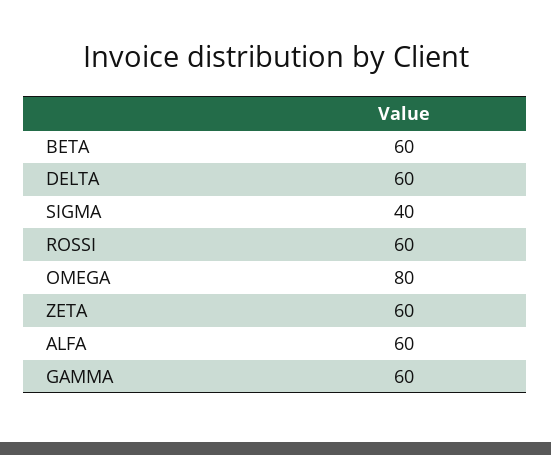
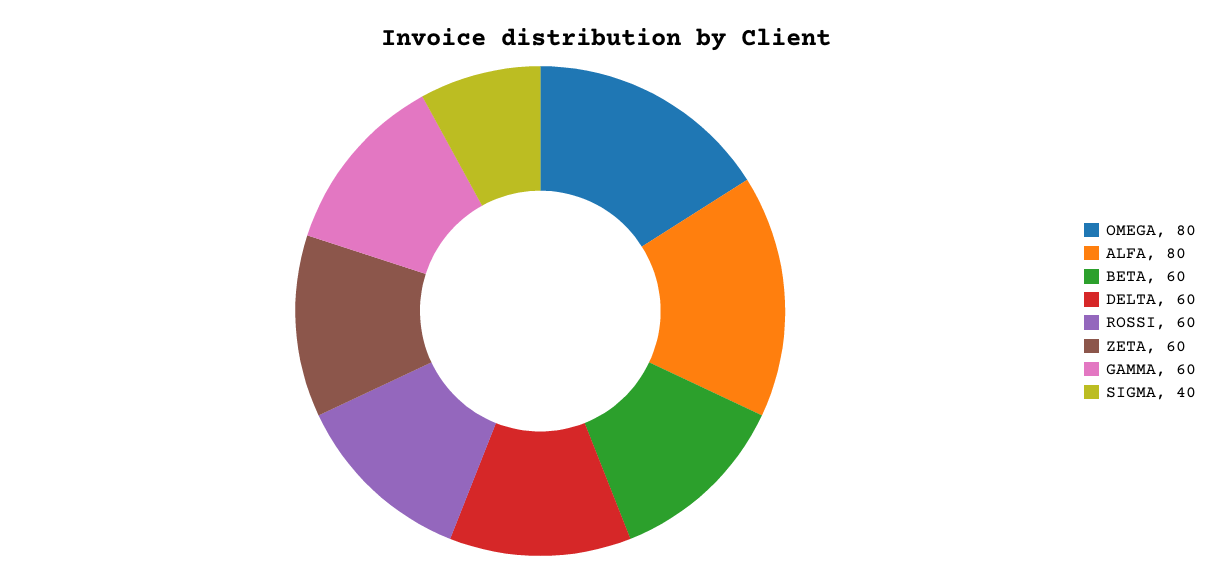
  {
    "BETA": 60,
    "DELTA": 60,
    "SIGMA": 40,
    "ROSSI": 60,
    "OMEGA": 80,
    "ZETA": 60,
-   "ALFA": 60,
+   "ALFA": 80,
    "GAMMA": 60
  }

